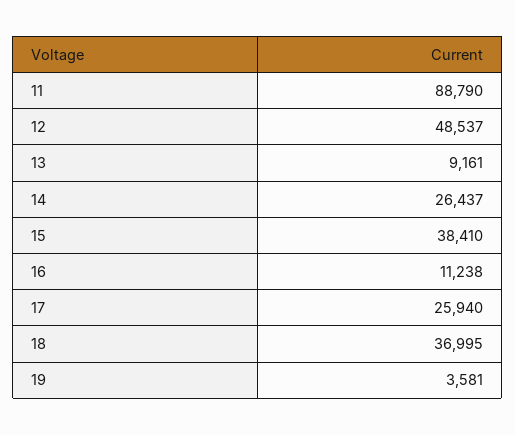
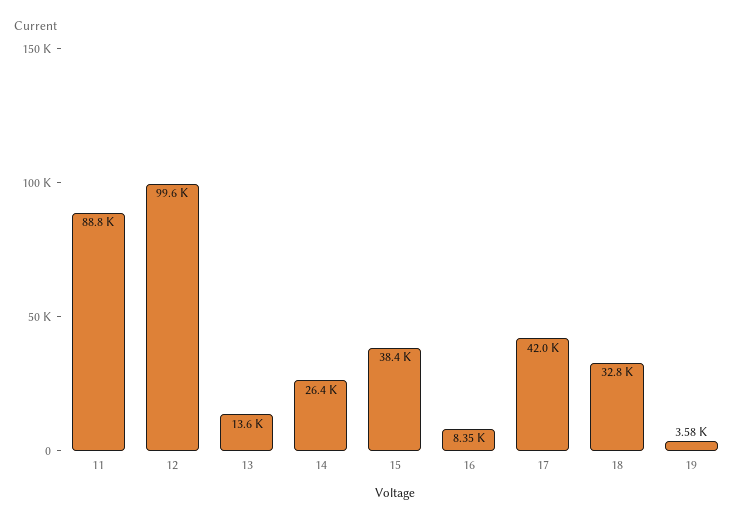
  {
    "11": 88790,
-   "12": 48537,
+   "12": 99600,
-   "13": 9161,
+   "13": 13600,
    "14": 26437,
    "15": 38410,
-   "16": 11238,
+   "16": 8350,
-   "17": 25940,
+   "17": 42000,
-   "18": 36995,
+   "18": 32800,
    "19": 3581
  }

